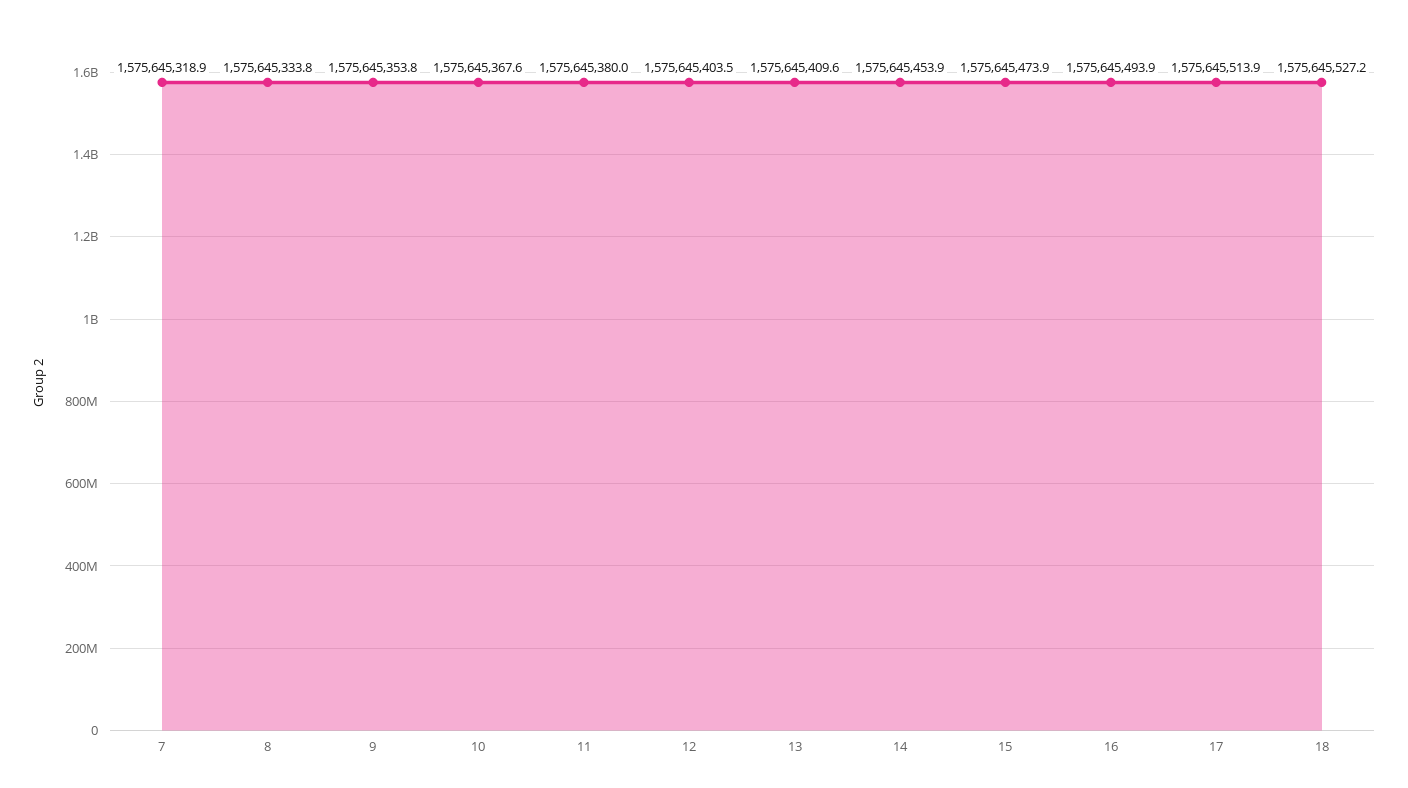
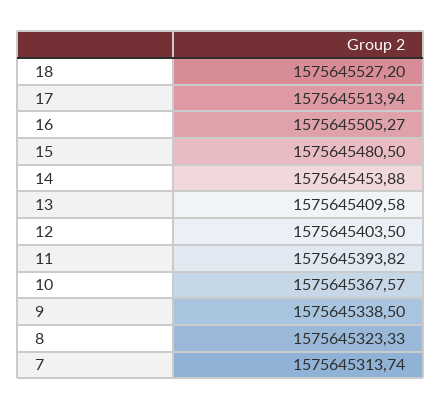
  {
-   "7": 1575645318.9,
+   "7": 1575645313.74,
-   "8": 1575645333.8,
+   "8": 1575645323.33,
-   "9": 1575645353.8,
+   "9": 1575645338.5,
    "10": 1575645367.57,
-   "11": 1575645380,
+   "11": 1575645393.82,
    "12": 1575645403.5,
    "13": 1575645409.58,
    "14": 1575645453.88,
-   "15": 1575645473.9,
+   "15": 1575645480.5,
-   "16": 1575645493.9,
+   "16": 1575645505.27,
    "17": 1575645513.94,
    "18": 1575645527.2
  }

